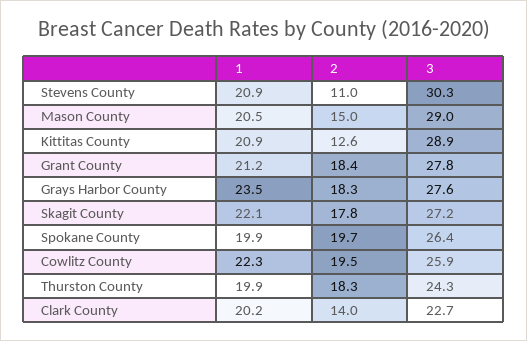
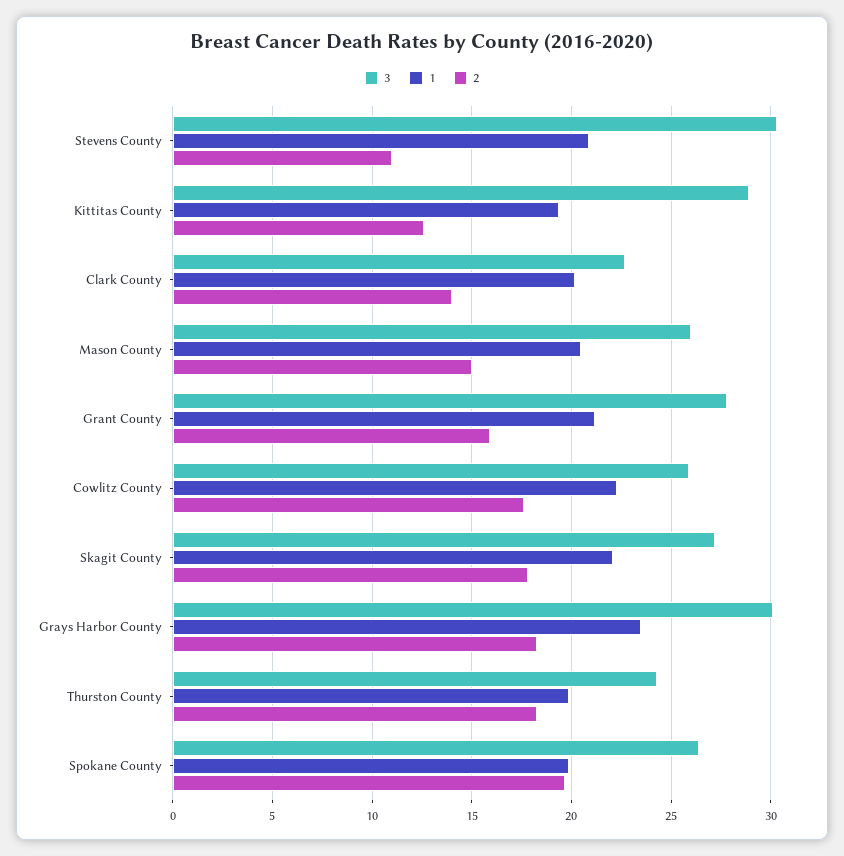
  {
    "1": {
      "Stevens County": 20.9,
      "Mason County": 20.5,
-     "Kittitas County": 20.9,
+     "Kittitas County": 19.5,
      "Grant County": 21.2,
      "Grays Harbor County": 23.5,
      "Skagit County": 22.1,
      "Spokane County": 19.9,
      "Cowlitz County": 22.3,
      "Thurston County": 19.9,
      "Clark County": 20.2
    },
    "2": {
      "Stevens County": 11,
      "Mason County": 15,
      "Kittitas County": 12.6,
-     "Grant County": 18.4,
+     "Grant County": 16,
      "Grays Harbor County": 18.3,
      "Skagit County": 17.8,
      "Spokane County": 19.7,
-     "Cowlitz County": 19.5,
+     "Cowlitz County": 17.5,
      "Thurston County": 18.3,
      "Clark County": 14
    },
    "3": {
      "Stevens County": 30.3,
-     "Mason County": 29,
+     "Mason County": 26,
      "Kittitas County": 28.9,
      "Grant County": 27.8,
-     "Grays Harbor County": 27.6,
+     "Grays Harbor County": 30,
      "Skagit County": 27.2,
      "Spokane County": 26.4,
      "Cowlitz County": 25.9,
      "Thurston County": 24.3,
      "Clark County": 22.7
    }
  }

